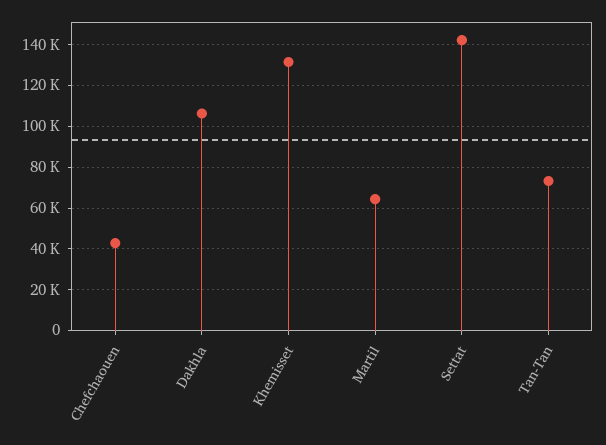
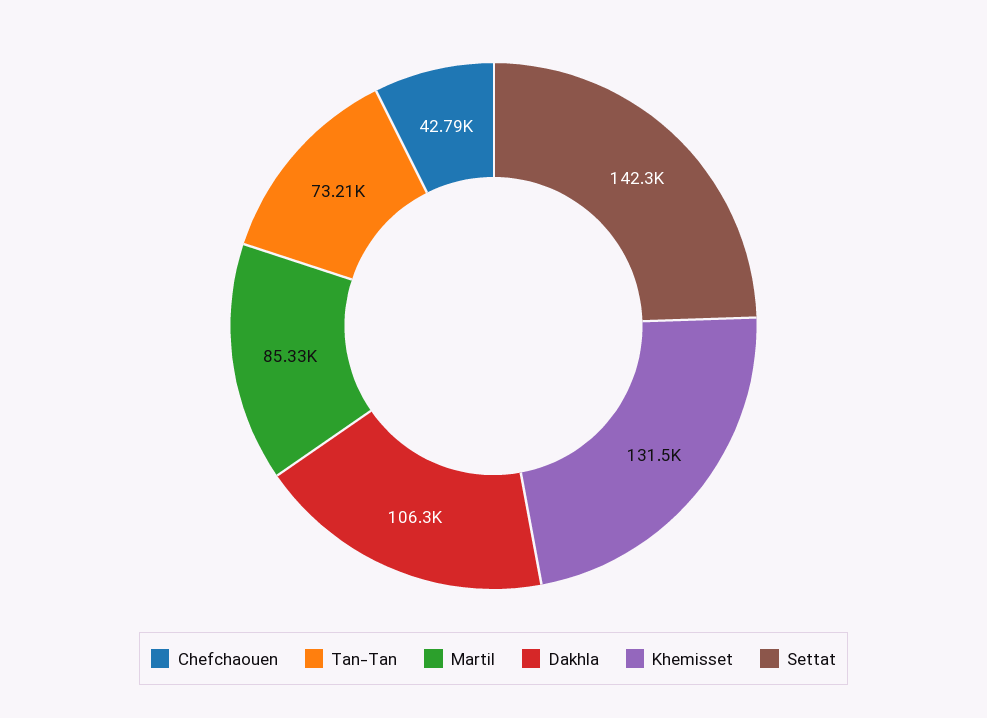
  {
    "Chefchaouen": 42790,
    "Dakhla": 106300,
    "Khemisset": 131500,
-   "Martil": 65000,
+   "Martil": 85330,
    "Settat": 142300,
    "Tan-Tan": 73210
  }

